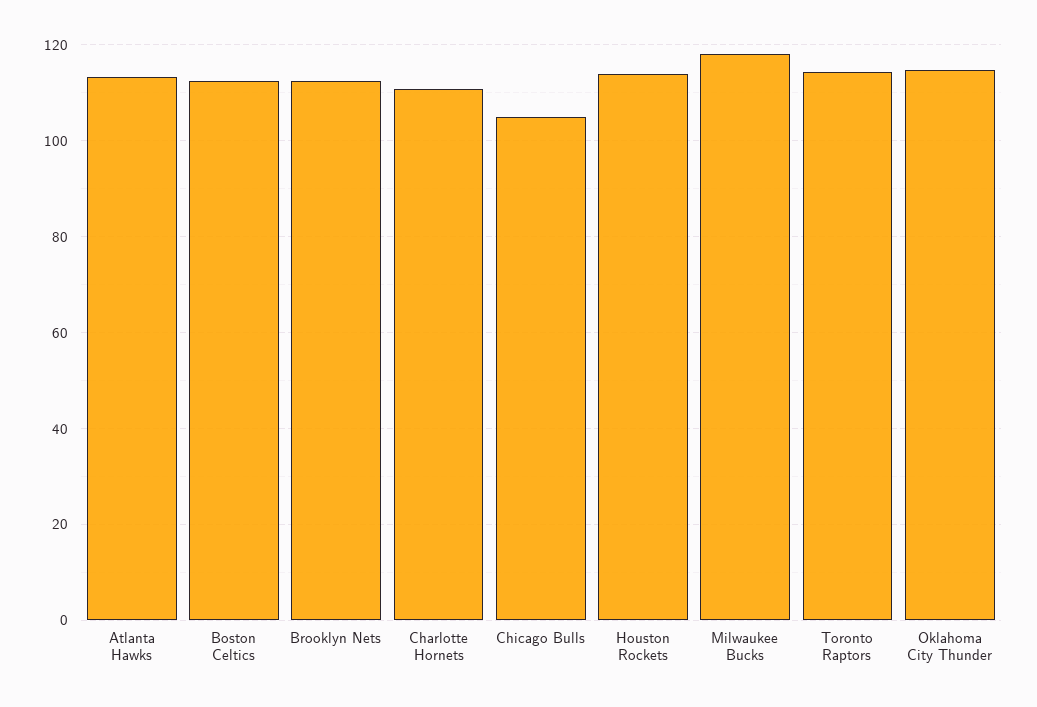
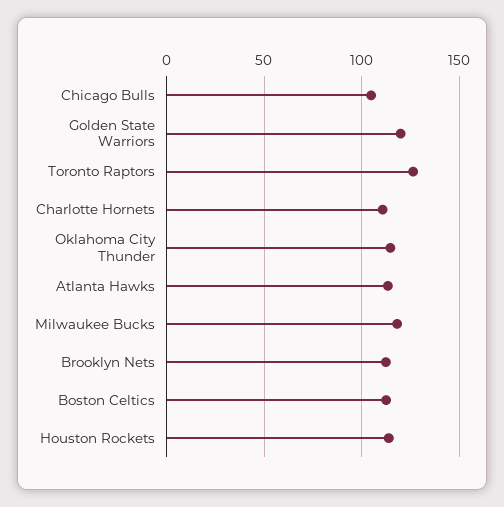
  {
    "Atlanta Hawks": 114,
    "Boston Celtics": 112,
    "Brooklyn Nets": 112,
    "Charlotte Hornets": 110,
    "Chicago Bulls": 104,
    "Houston Rockets": 114,
    "Milwaukee Bucks": 118,
-   "Toronto Raptors": 114,
+   "Toronto Raptors": 125,
-   "Oklahoma City Thunder": 114
+   "Oklahoma City Thunder": 114,
+   "Golden State Warriors": 120
  }

